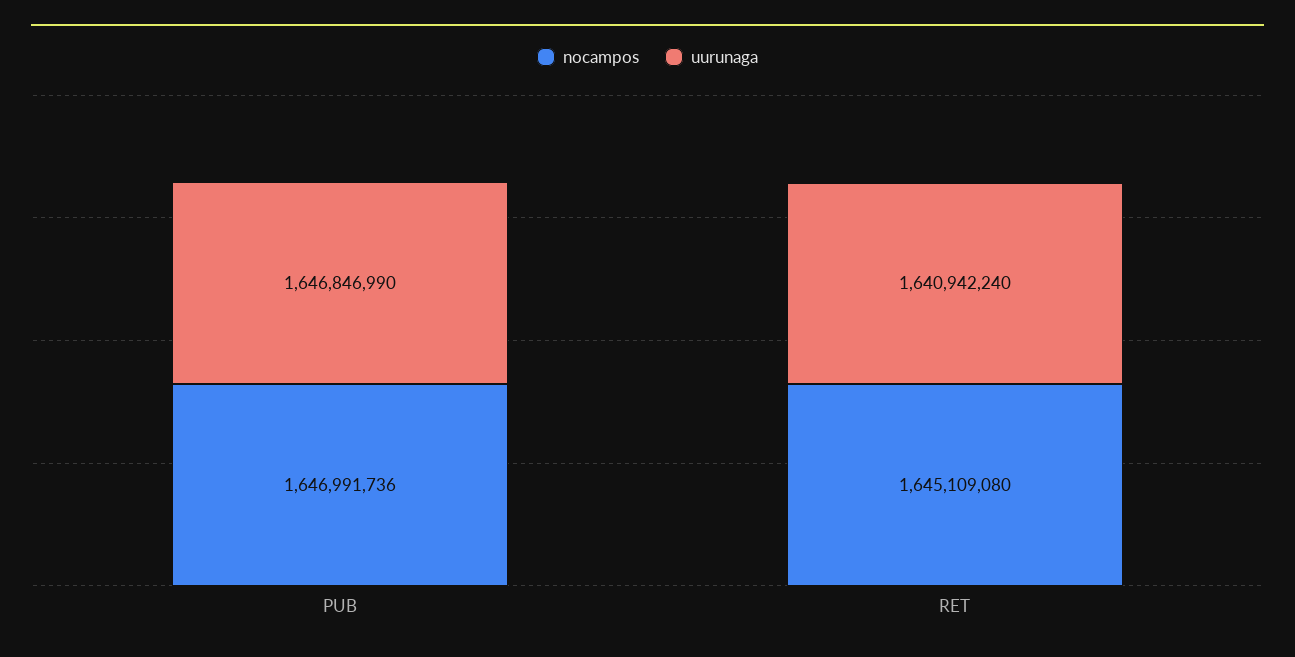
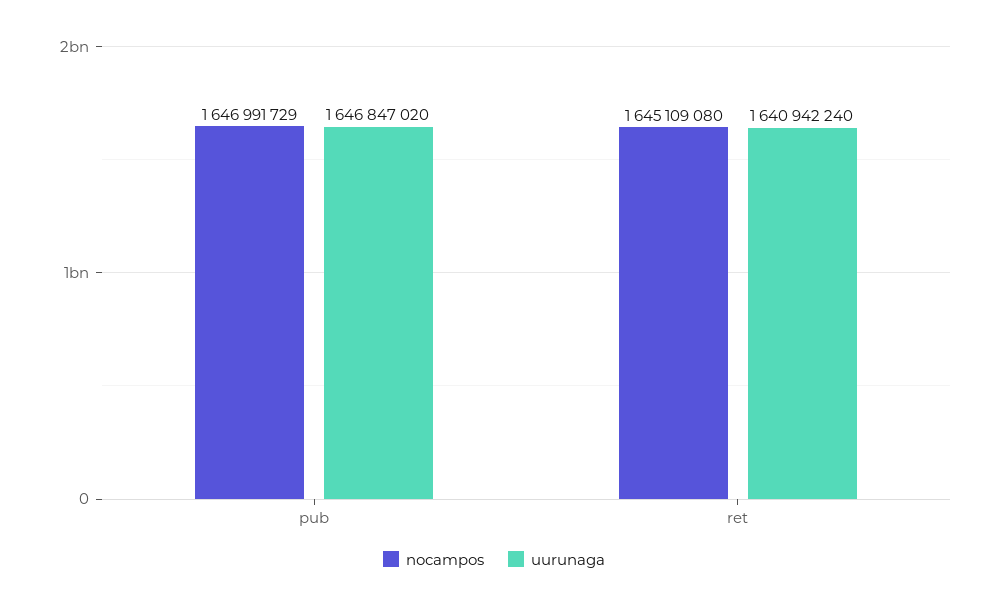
  {
    "nocampos": {
-     "PUB": 1646991736,
+     "PUB": 1646991729,
      "RET": 1645109080
    },
    "uurunaga": {
-     "PUB": 1646846990,
+     "PUB": 1646847020,
      "RET": 1640942240
    }
  }

